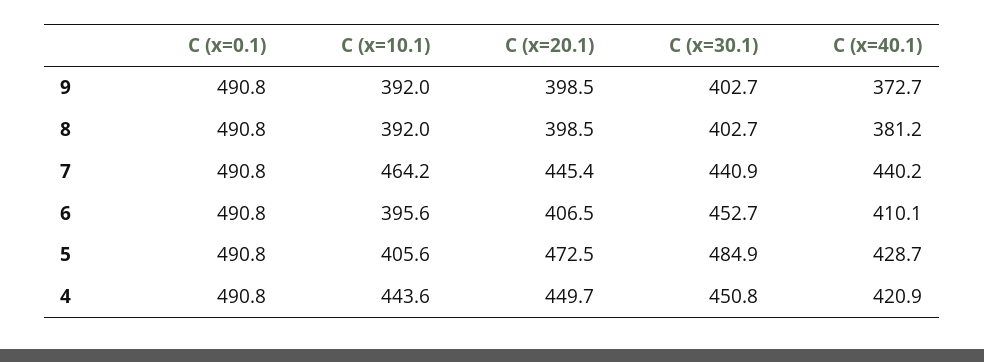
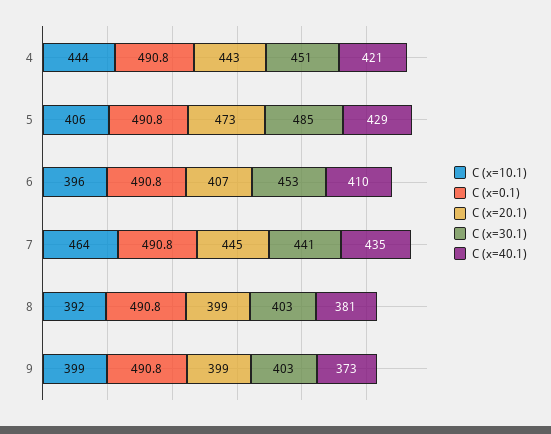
  {
    "C (x=0.1)": {
      "9": 490.8,
      "8": 490.8,
      "7": 490.8,
      "6": 490.8,
      "5": 490.8,
      "4": 490.8
    },
    "C (x=10.1)": {
-     "9": 392,
+     "9": 399,
      "8": 392,
      "7": 464.2,
      "6": 395.6,
      "5": 405.6,
      "4": 443.6
    },
    "C (x=20.1)": {
      "9": 398.5,
      "8": 398.5,
      "7": 445.4,
      "6": 406.5,
      "5": 472.5,
-     "4": 449.7
+     "4": 443
    },
    "C (x=30.1)": {
      "9": 402.7,
      "8": 402.7,
      "7": 440.9,
      "6": 452.7,
      "5": 484.9,
      "4": 450.8
    },
    "C (x=40.1)": {
      "9": 372.7,
      "8": 381.2,
-     "7": 440.2,
+     "7": 435,
      "6": 410.1,
      "5": 428.7,
      "4": 420.9
    }
  }

